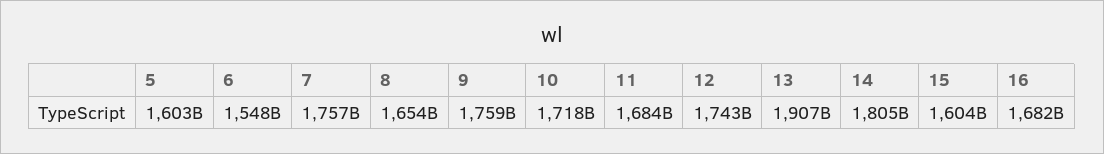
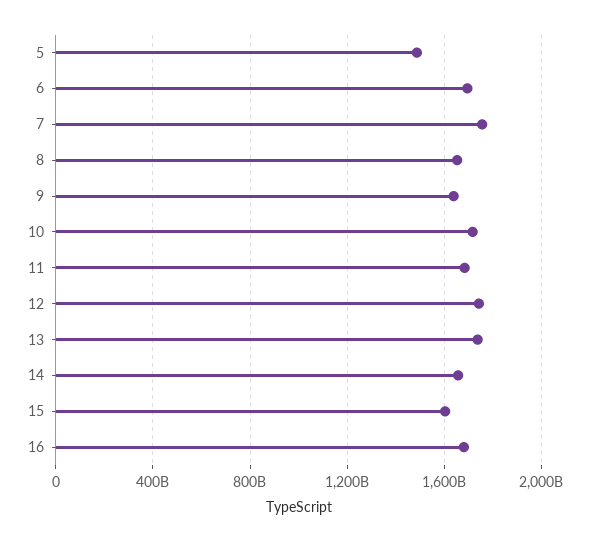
  {
-   "5": 1603000000000,
+   "5": 1500000000000,
-   "6": 1548000000000,
+   "6": 1700000000000,
    "7": 1757000000000,
    "8": 1654000000000,
-   "9": 1759000000000,
+   "9": 1650000000000,
    "10": 1718000000000,
    "11": 1684000000000,
    "12": 1743000000000,
-   "13": 1907000000000,
+   "13": 1750000000000,
-   "14": 1805000000000,
+   "14": 1650000000000,
    "15": 1604000000000,
    "16": 1682000000000
  }

